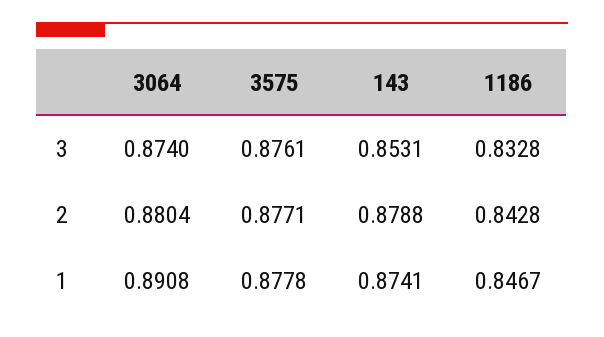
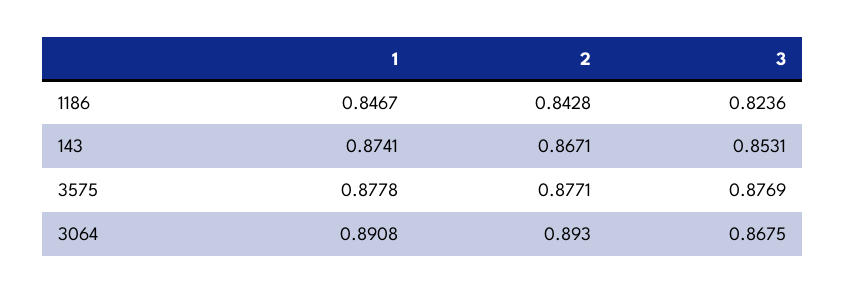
  {
    "3064": {
-     "3": 0.874,
+     "3": 0.8675,
-     "2": 0.8804,
+     "2": 0.893,
      "1": 0.8908
    },
    "3575": {
-     "3": 0.8761,
+     "3": 0.8769,
      "2": 0.8771,
      "1": 0.8778
    },
    "143": {
      "3": 0.8531,
-     "2": 0.8788,
+     "2": 0.8671,
      "1": 0.8741
    },
    "1186": {
-     "3": 0.8328,
+     "3": 0.8236,
      "2": 0.8428,
      "1": 0.8467
    }
  }

